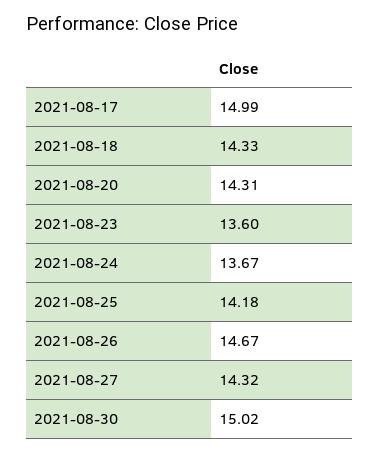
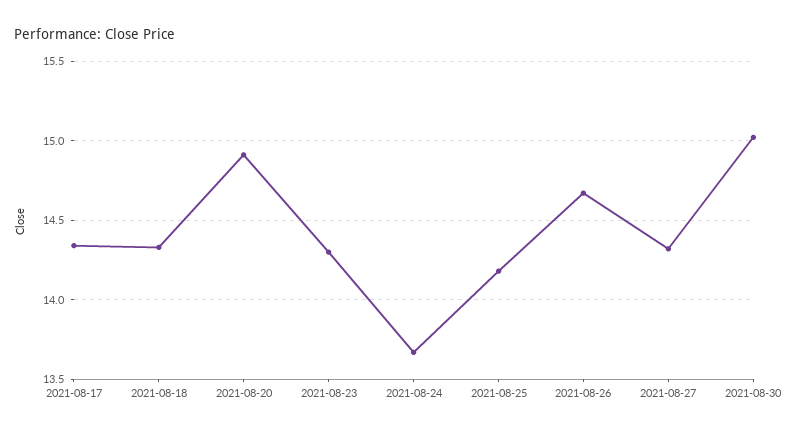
  {
-   "2021-08-17": 14.99,
+   "2021-08-17": 14.35,
    "2021-08-18": 14.33,
-   "2021-08-20": 14.31,
+   "2021-08-20": 14.9,
-   "2021-08-23": 13.6,
+   "2021-08-23": 14.3,
    "2021-08-24": 13.67,
    "2021-08-25": 14.18,
    "2021-08-26": 14.67,
    "2021-08-27": 14.32,
    "2021-08-30": 15.02
  }

